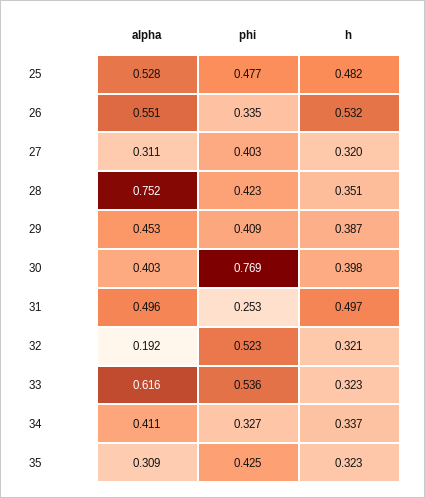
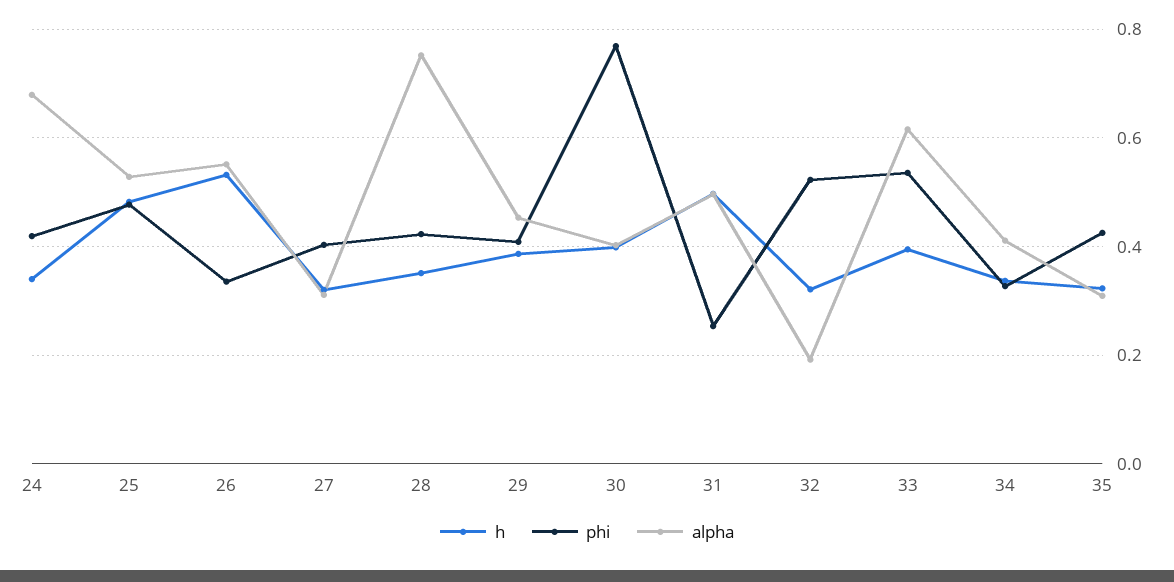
  {
    "alpha": {
      "25": 0.528,
      "26": 0.551,
      "27": 0.311,
      "28": 0.752,
      "29": 0.453,
      "30": 0.403,
      "31": 0.496,
      "32": 0.192,
      "33": 0.616,
      "34": 0.411,
-     "35": 0.309
+     "35": 0.309,
+     "24": 0.68
    },
    "phi": {
      "25": 0.477,
      "26": 0.335,
      "27": 0.403,
      "28": 0.423,
      "29": 0.409,
      "30": 0.769,
      "31": 0.253,
      "32": 0.523,
      "33": 0.536,
      "34": 0.327,
-     "35": 0.425
+     "35": 0.425,
+     "24": 0.42
    },
    "h": {
      "25": 0.482,
      "26": 0.532,
      "27": 0.32,
      "28": 0.351,
      "29": 0.387,
      "30": 0.398,
      "31": 0.497,
      "32": 0.321,
-     "33": 0.323,
+     "33": 0.4,
      "34": 0.337,
-     "35": 0.323
+     "35": 0.323,
+     "24": 0.34
    }
  }

